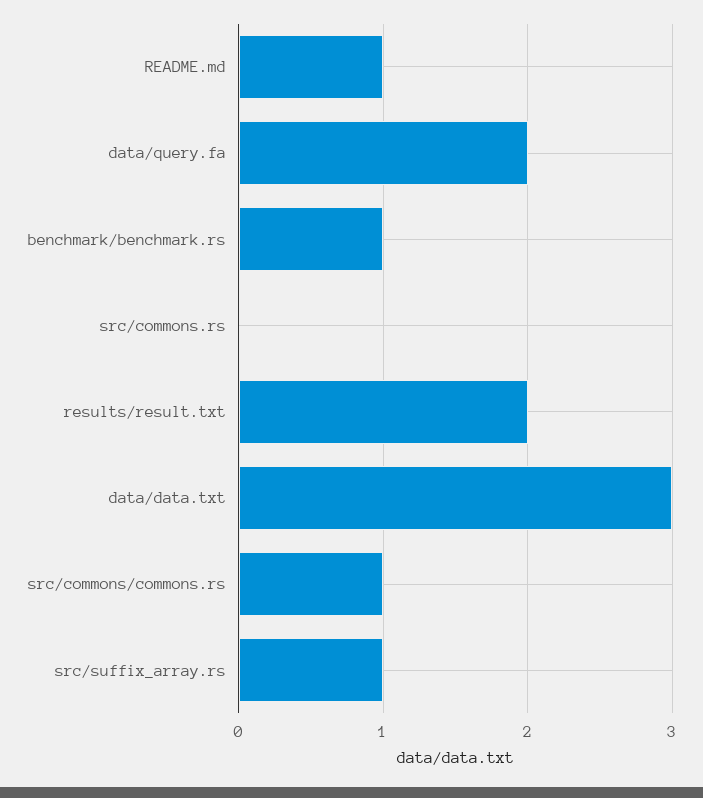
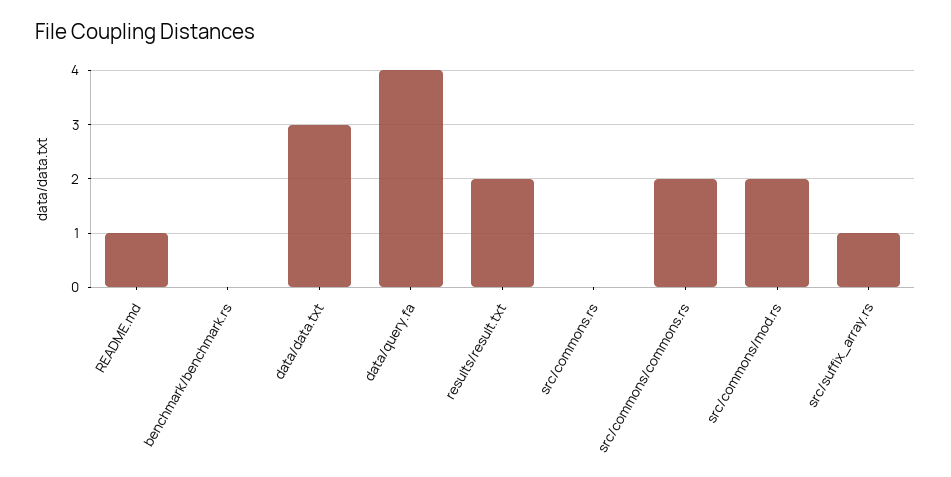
  {
    "README.md": 1,
-   "data/query.fa": 2,
+   "data/query.fa": 4,
-   "benchmark/benchmark.rs": 1,
+   "benchmark/benchmark.rs": 0,
    "src/commons.rs": 0,
    "results/result.txt": 2,
    "data/data.txt": 3,
-   "src/commons/commons.rs": 1,
+   "src/commons/commons.rs": 2,
-   "src/suffix_array.rs": 1
+   "src/suffix_array.rs": 1,
+   "src/commons/mod.rs": 2
  }

